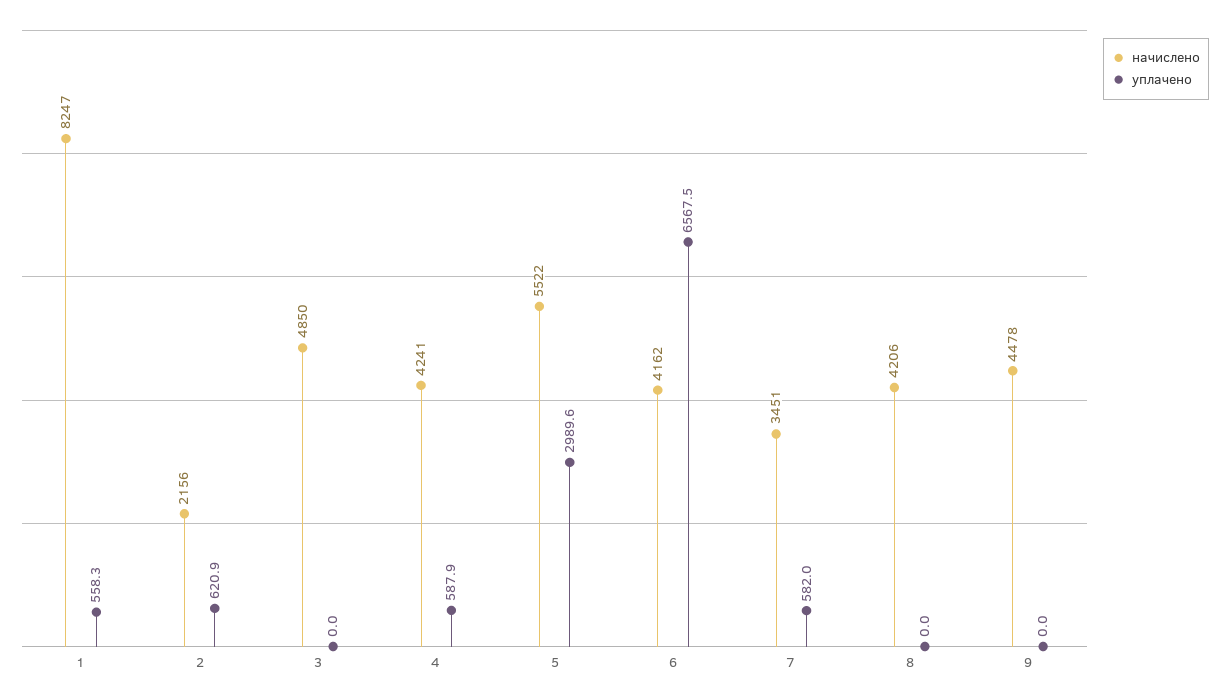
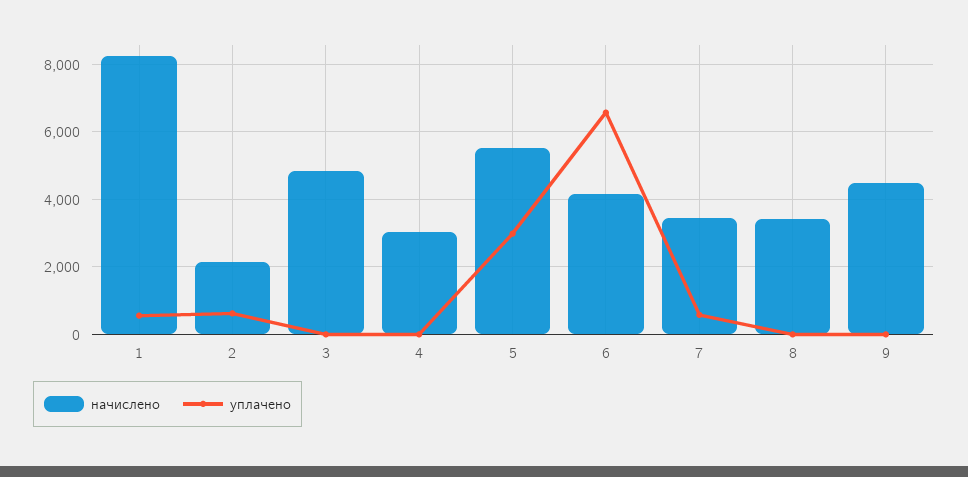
  {
    "начислено": {
      "1": 8247,
      "2": 2156,
      "3": 4850,
-     "4": 4241,
+     "4": 3000,
      "5": 5522,
      "6": 4162,
      "7": 3451,
-     "8": 4206,
+     "8": 3400,
      "9": 4478
    },
    "уплачено": {
      "1": 558.3,
      "2": 620.9,
      "3": 0,
-     "4": 587.9,
+     "4": 0,
      "5": 2989.6,
      "6": 6567.5,
      "7": 582,
      "8": 0,
      "9": 0
    }
  }

